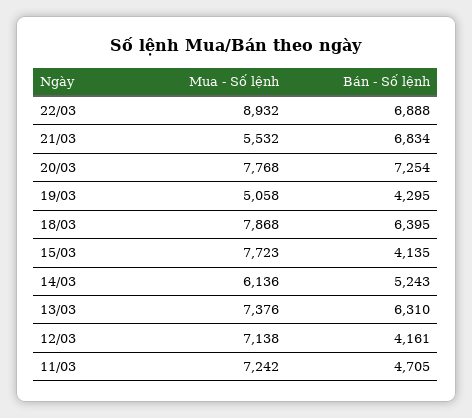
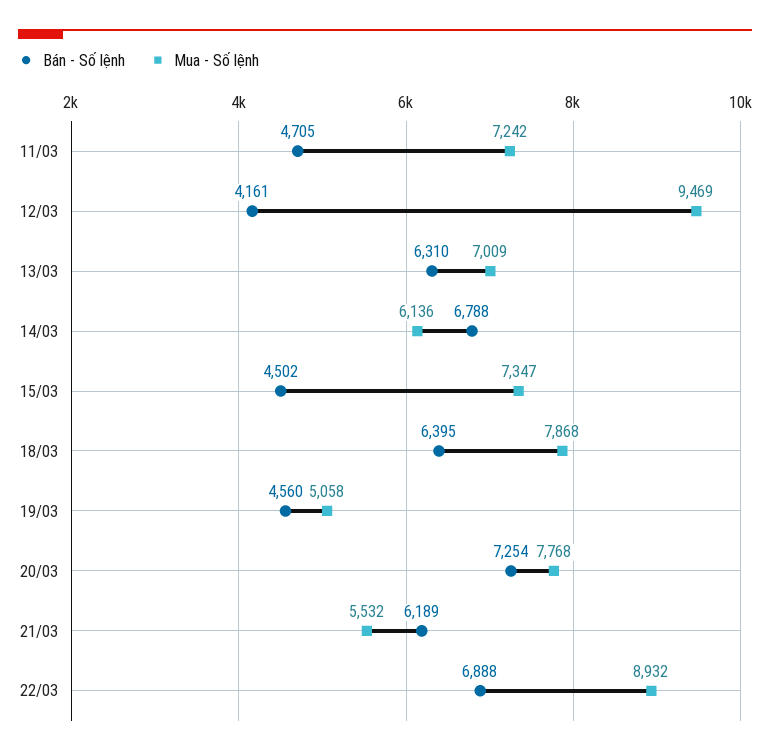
  {
    "Mua - Số lệnh": {
      "22/03": 8932,
      "21/03": 5532,
      "20/03": 7768,
      "19/03": 5058,
      "18/03": 7868,
-     "15/03": 7723,
+     "15/03": 7347,
      "14/03": 6136,
-     "13/03": 7376,
+     "13/03": 7009,
-     "12/03": 7138,
+     "12/03": 9469,
      "11/03": 7242
    },
    "Bán - Số lệnh": {
      "22/03": 6888,
-     "21/03": 6834,
+     "21/03": 6189,
      "20/03": 7254,
-     "19/03": 4295,
+     "19/03": 4560,
      "18/03": 6395,
-     "15/03": 4135,
+     "15/03": 4502,
-     "14/03": 5243,
+     "14/03": 6788,
      "13/03": 6310,
      "12/03": 4161,
      "11/03": 4705
    }
  }

